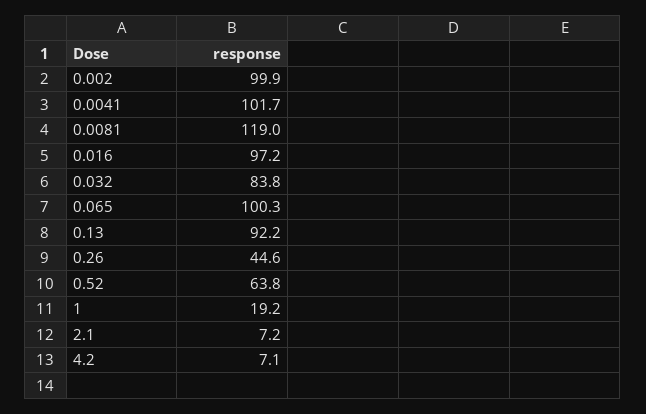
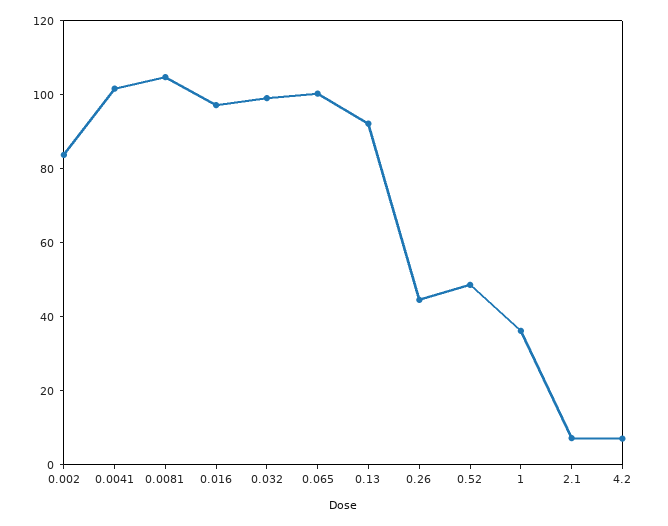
  {
-   "0.002": 99.9,
+   "0.002": 85,
    "0.0041": 101.7,
-   "0.0081": 119,
+   "0.0081": 105,
    "0.016": 97.2,
-   "0.032": 83.8,
+   "0.032": 100,
    "0.065": 100.3,
    "0.13": 92.2,
    "0.26": 44.6,
-   "0.52": 63.8,
+   "0.52": 50,
-   "1": 19.2,
+   "1": 35,
    "2.1": 7.2,
    "4.2": 7.1
  }

